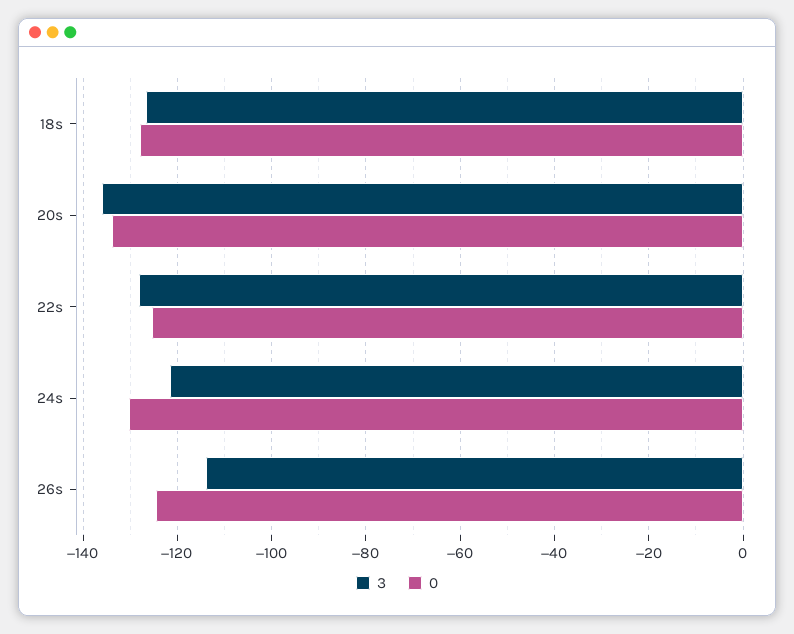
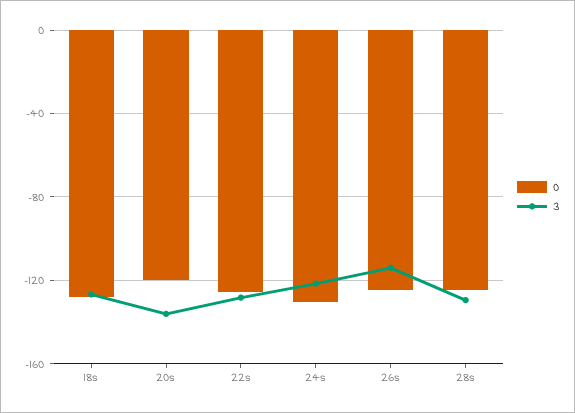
  {
    "3": {
      "18s": -126,
      "20s": -136,
      "22s": -128,
      "24s": -122,
-     "26s": -114
+     "26s": -114,
+     "28s": -130
    },
    "0": {
      "18s": -128,
-     "20s": -134,
+     "20s": -120,
      "22s": -126,
      "24s": -130,
-     "26s": -124
+     "26s": -124,
+     "28s": -125
    }
  }

